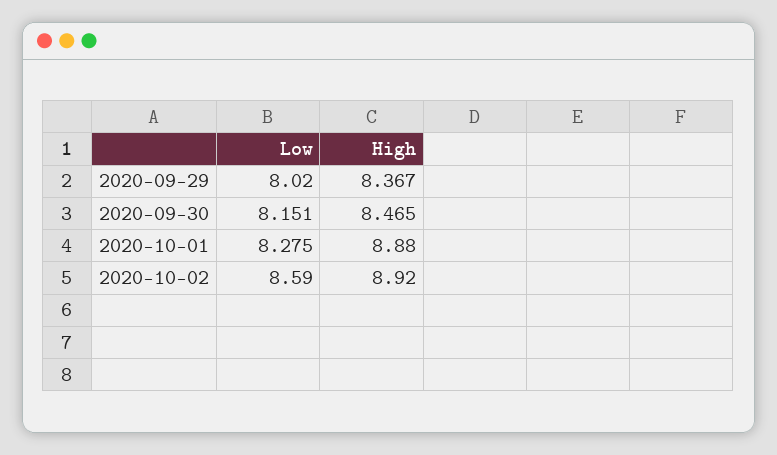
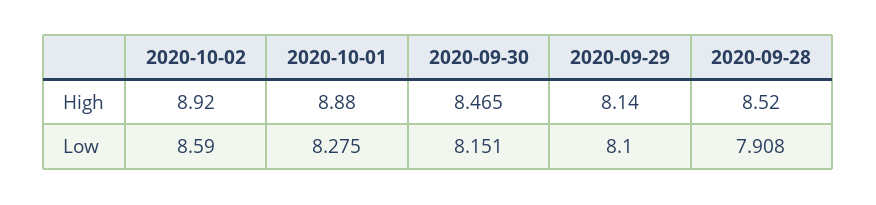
  {
    "Low": {
-     "2020-09-29": 8.02,
+     "2020-09-29": 8.1,
      "2020-09-30": 8.151,
      "2020-10-01": 8.275,
-     "2020-10-02": 8.59
+     "2020-10-02": 8.59,
+     "2020-09-28": 7.908
    },
    "High": {
-     "2020-09-29": 8.367,
+     "2020-09-29": 8.14,
      "2020-09-30": 8.465,
      "2020-10-01": 8.88,
-     "2020-10-02": 8.92
+     "2020-10-02": 8.92,
+     "2020-09-28": 8.52
    }
  }

